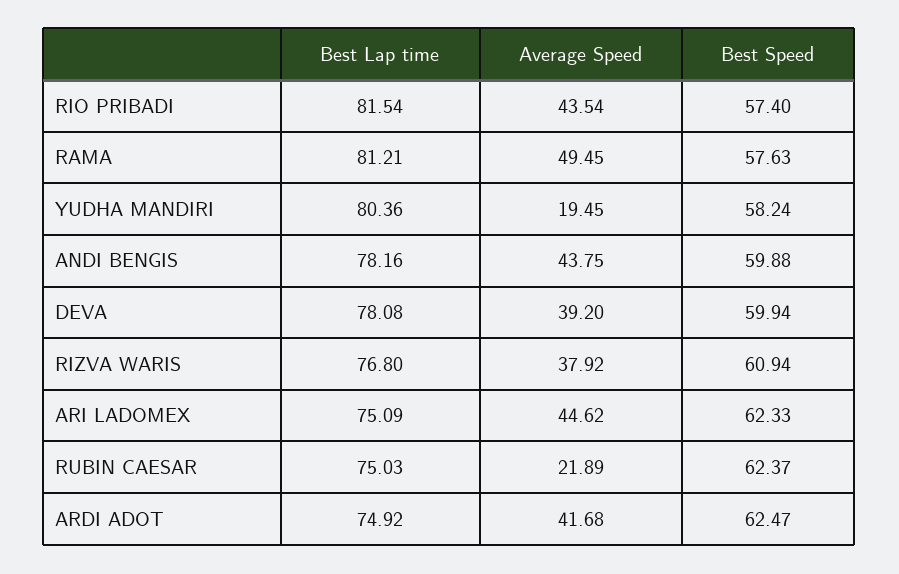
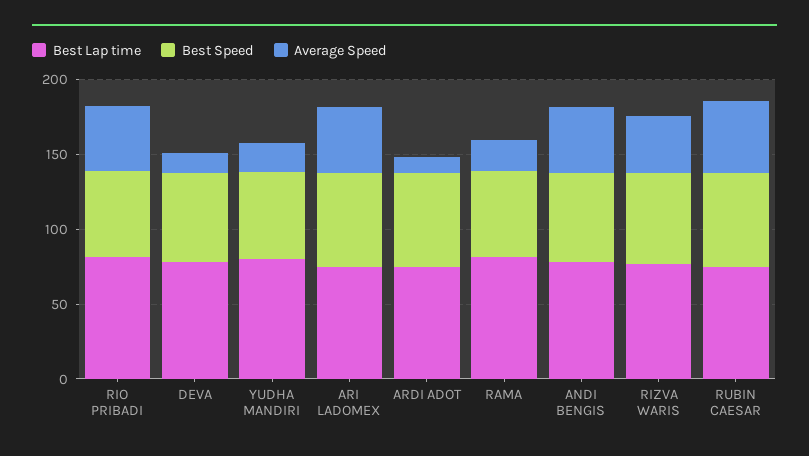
  {
    "Best Lap time": {
      "RIO PRIBADI": 81.54,
      "RAMA": 81.21,
      "YUDHA MANDIRI": 80.36,
      "ANDI BENGIS": 78.16,
      "DEVA": 78.08,
      "RIZVA WARIS": 76.8,
      "ARI LADOMEX": 75.09,
      "RUBIN CAESAR": 75.03,
      "ARDI ADOT": 74.92
    },
    "Average Speed": {
      "RIO PRIBADI": 43.54,
-     "RAMA": 49.45,
+     "RAMA": 20,
      "YUDHA MANDIRI": 19.45,
      "ANDI BENGIS": 43.75,
-     "DEVA": 39.2,
+     "DEVA": 10,
      "RIZVA WARIS": 37.92,
      "ARI LADOMEX": 44.62,
-     "RUBIN CAESAR": 21.89,
+     "RUBIN CAESAR": 50,
-     "ARDI ADOT": 41.68
+     "ARDI ADOT": 10
    },
    "Best Speed": {
      "RIO PRIBADI": 57.4,
      "RAMA": 57.63,
      "YUDHA MANDIRI": 58.24,
      "ANDI BENGIS": 59.88,
      "DEVA": 59.94,
      "RIZVA WARIS": 60.94,
      "ARI LADOMEX": 62.33,
      "RUBIN CAESAR": 62.37,
      "ARDI ADOT": 62.47
    }
  }

